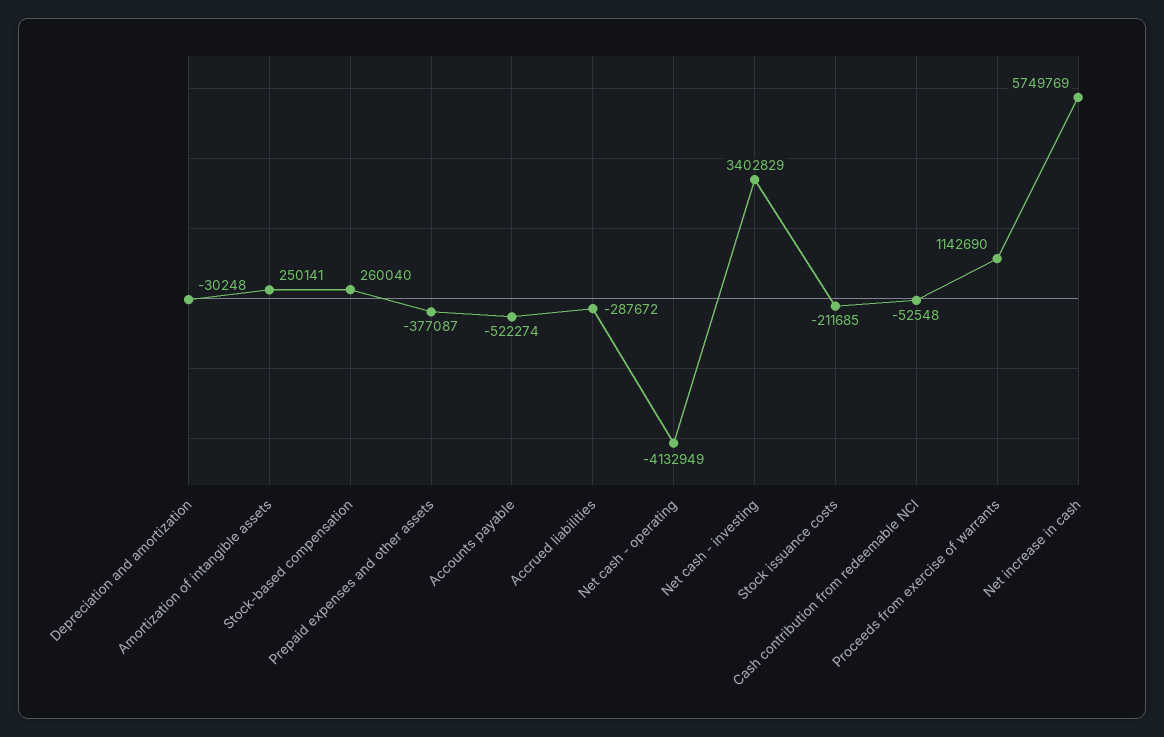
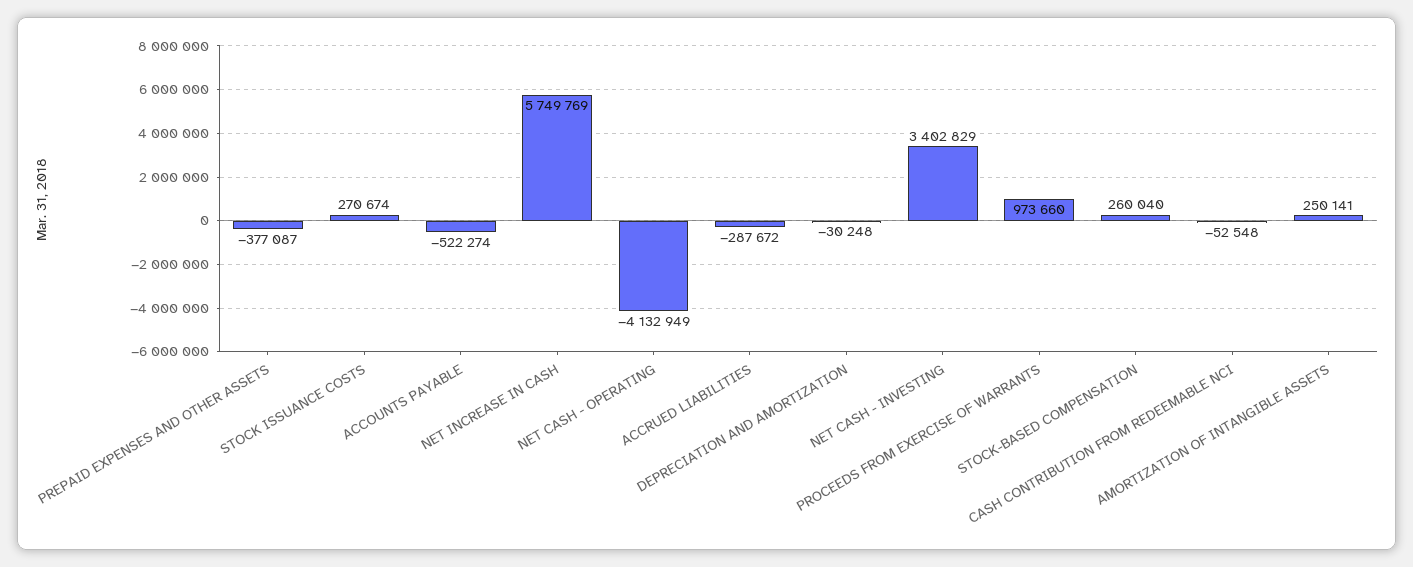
  {
    "Depreciation and amortization": -30248,
    "Amortization of intangible assets": 250141,
    "Stock-based compensation": 260040,
    "Prepaid expenses and other assets": -377087,
    "Accounts payable": -522274,
    "Accrued liabilities": -287672,
    "Net cash - operating": -4132949,
    "Net cash - investing": 3402829,
-   "Stock issuance costs": -211685,
+   "Stock issuance costs": 270674,
    "Cash contribution from redeemable NCI": -52548,
-   "Proceeds from exercise of warrants": 1142690,
+   "Proceeds from exercise of warrants": 973660,
    "Net increase in cash": 5749769
  }

